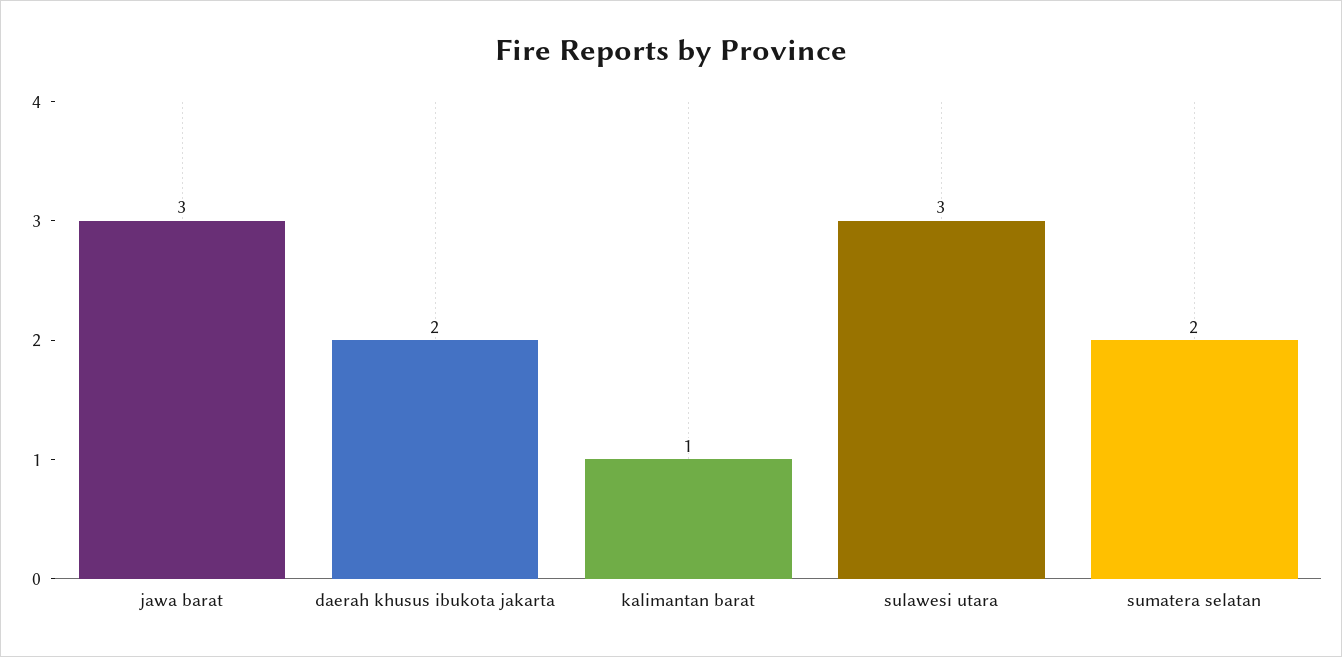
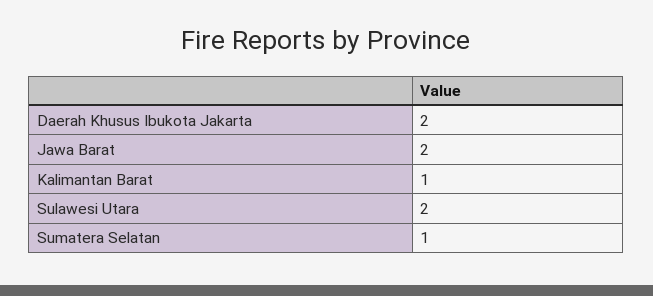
  {
-   "jawa barat": 3,
+   "jawa barat": 2,
    "daerah khusus ibukota jakarta": 2,
    "kalimantan barat": 1,
-   "sulawesi utara": 3,
+   "sulawesi utara": 2,
-   "sumatera selatan": 2
+   "sumatera selatan": 1
  }

